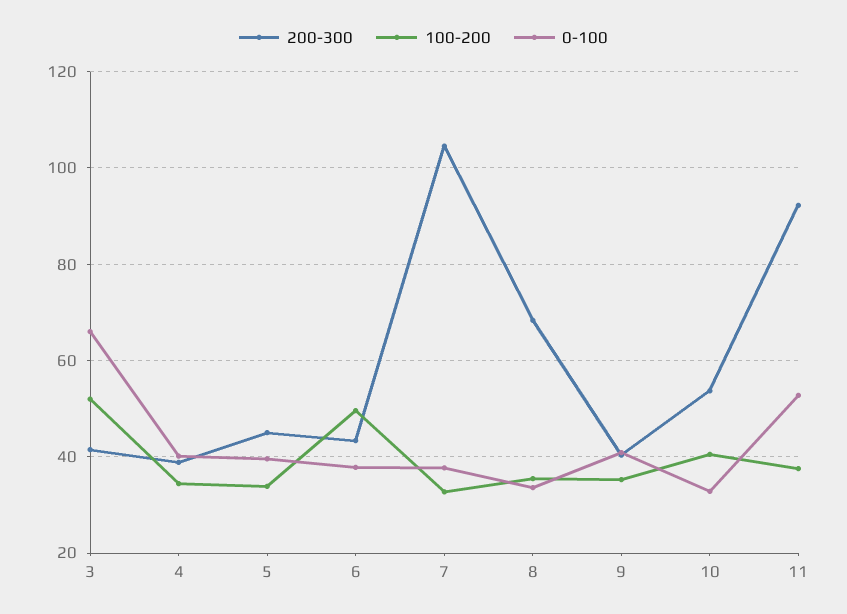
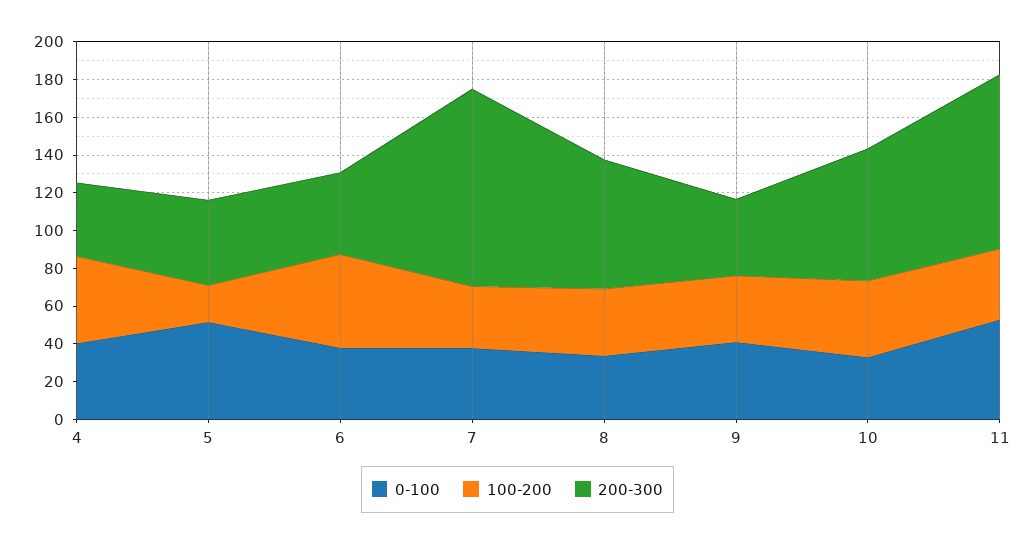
  {
    "200-300": {
-     "3": 42,
      "4": 38,
      "5": 46,
      "6": 44,
      "7": 104,
      "8": 68,
      "9": 40,
-     "10": 54,
+     "10": 70,
      "11": 92
    },
    "100-200": {
-     "3": 52,
-     "4": 34,
+     "4": 45,
-     "5": 34,
+     "5": 20,
      "6": 50,
      "7": 32,
      "8": 36,
      "9": 36,
      "10": 40,
      "11": 38
    },
    "0-100": {
-     "3": 66,
      "4": 40,
-     "5": 40,
+     "5": 50,
      "6": 38,
      "7": 38,
      "8": 34,
      "9": 40,
      "10": 32,
      "11": 52
    }
  }

